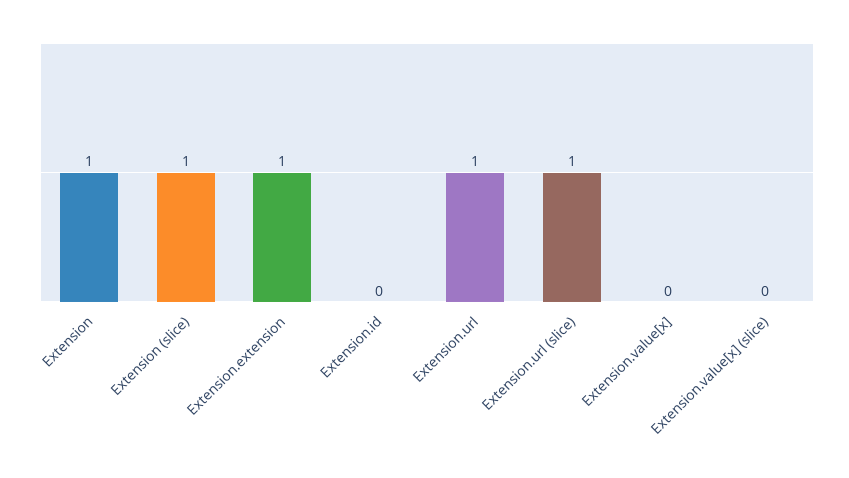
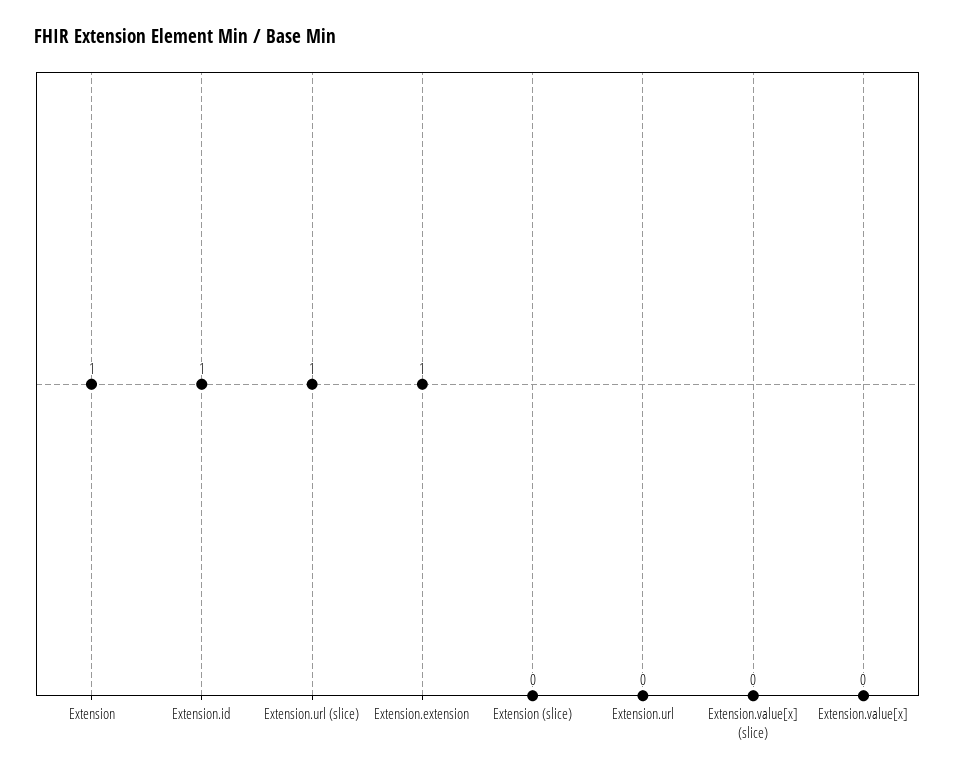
  {
    "Extension": 1,
-   "Extension (slice)": 1,
+   "Extension (slice)": 0,
    "Extension.extension": 1,
-   "Extension.id": 0,
+   "Extension.id": 1,
-   "Extension.url": 1,
+   "Extension.url": 0,
    "Extension.url (slice)": 1,
    "Extension.value[x]": 0,
    "Extension.value[x] (slice)": 0
  }

